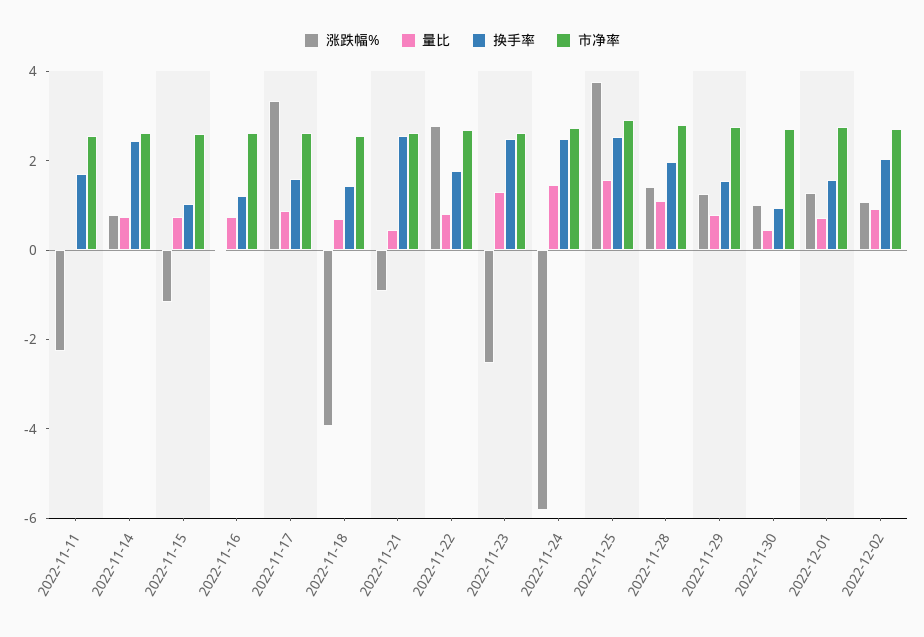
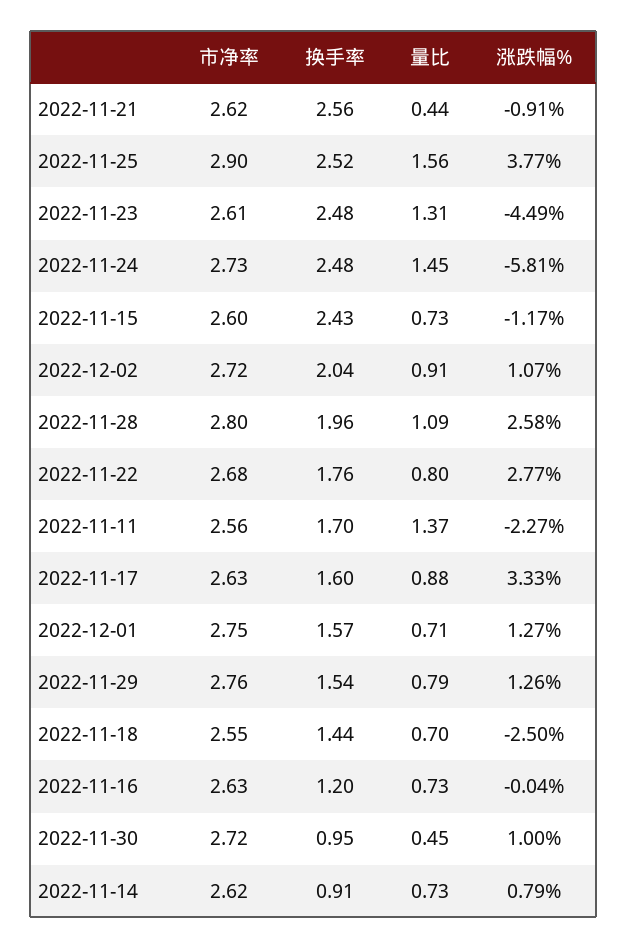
  {
    "涨跌幅%": {
      "2022-11-11": -2.27,
      "2022-11-14": 0.79,
      "2022-11-15": -1.17,
      "2022-11-16": -0.04,
      "2022-11-17": 3.33,
-     "2022-11-18": -4,
+     "2022-11-18": -2.5,
      "2022-11-21": -0.91,
      "2022-11-22": 2.77,
-     "2022-11-23": -2.5,
+     "2022-11-23": -4.49,
      "2022-11-24": -5.81,
      "2022-11-25": 3.77,
-     "2022-11-28": 1.5,
+     "2022-11-28": 2.58,
      "2022-11-29": 1.26,
      "2022-11-30": 1,
      "2022-12-01": 1.27,
      "2022-12-02": 1.07
    },
    "量比": {
-     "2022-11-11": 0,
+     "2022-11-11": 1.37,
      "2022-11-14": 0.73,
      "2022-11-15": 0.73,
      "2022-11-16": 0.73,
      "2022-11-17": 0.88,
      "2022-11-18": 0.7,
      "2022-11-21": 0.44,
      "2022-11-22": 0.8,
      "2022-11-23": 1.31,
      "2022-11-24": 1.45,
      "2022-11-25": 1.56,
      "2022-11-28": 1.09,
      "2022-11-29": 0.79,
      "2022-11-30": 0.45,
      "2022-12-01": 0.71,
      "2022-12-02": 0.91
    },
    "换手率": {
      "2022-11-11": 1.7,
-     "2022-11-14": 2.5,
+     "2022-11-14": 0.91,
-     "2022-11-15": 1,
+     "2022-11-15": 2.43,
      "2022-11-16": 1.2,
      "2022-11-17": 1.6,
      "2022-11-18": 1.44,
      "2022-11-21": 2.56,
      "2022-11-22": 1.76,
      "2022-11-23": 2.48,
      "2022-11-24": 2.48,
      "2022-11-25": 2.52,
      "2022-11-28": 1.96,
      "2022-11-29": 1.54,
      "2022-11-30": 0.95,
      "2022-12-01": 1.57,
      "2022-12-02": 2.04
    },
    "市净率": {
      "2022-11-11": 2.56,
      "2022-11-14": 2.62,
      "2022-11-15": 2.6,
      "2022-11-16": 2.63,
      "2022-11-17": 2.63,
      "2022-11-18": 2.55,
      "2022-11-21": 2.62,
      "2022-11-22": 2.68,
      "2022-11-23": 2.61,
      "2022-11-24": 2.73,
      "2022-11-25": 2.9,
      "2022-11-28": 2.8,
      "2022-11-29": 2.76,
      "2022-11-30": 2.72,
      "2022-12-01": 2.75,
      "2022-12-02": 2.72
    }
  }

